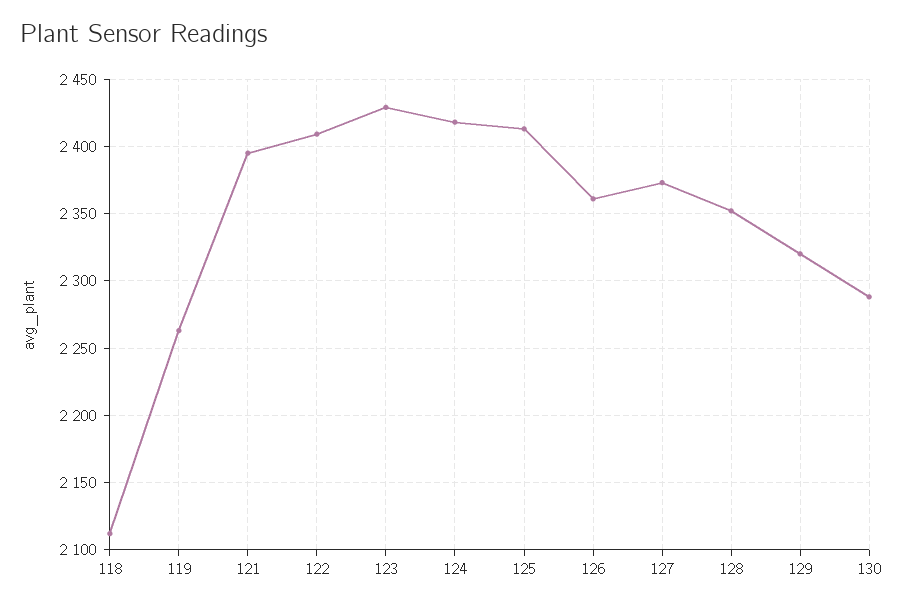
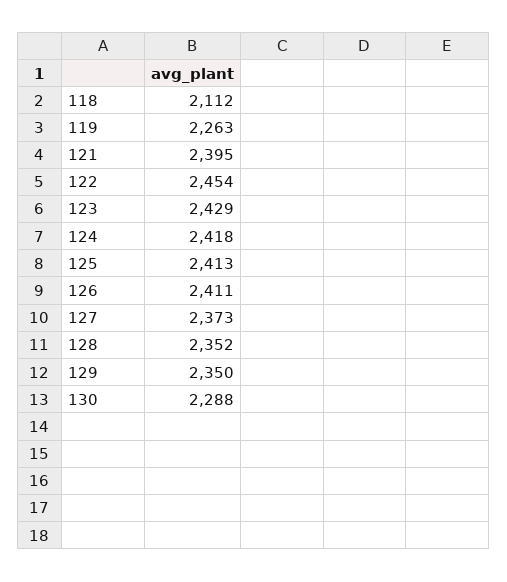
  {
    "118": 2112,
    "119": 2263,
    "121": 2395,
-   "122": 2410,
+   "122": 2454,
    "123": 2429,
    "124": 2418,
    "125": 2413,
-   "126": 2360,
+   "126": 2411,
    "127": 2373,
    "128": 2352,
-   "129": 2320,
+   "129": 2350,
    "130": 2288
  }

